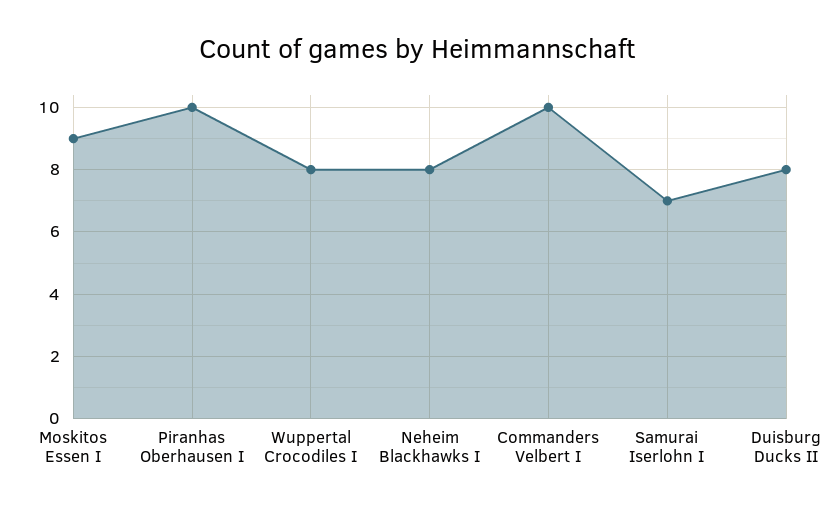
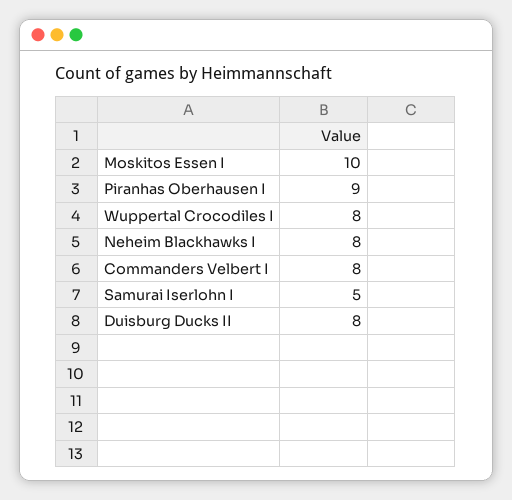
  {
-   "Moskitos Essen I": 9,
+   "Moskitos Essen I": 10,
-   "Piranhas Oberhausen I": 10,
+   "Piranhas Oberhausen I": 9,
    "Wuppertal Crocodiles I": 8,
    "Neheim Blackhawks I": 8,
-   "Commanders Velbert I": 10,
+   "Commanders Velbert I": 8,
-   "Samurai Iserlohn I": 7,
+   "Samurai Iserlohn I": 5,
    "Duisburg Ducks II": 8
  }

